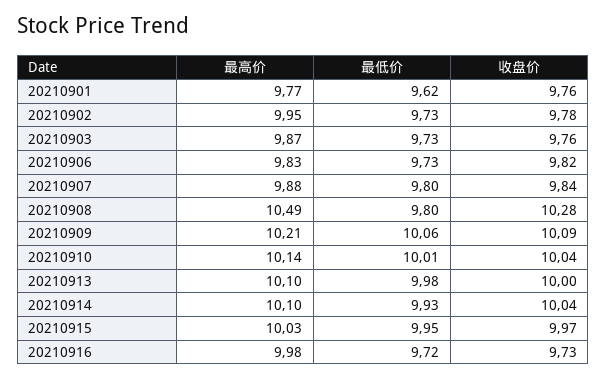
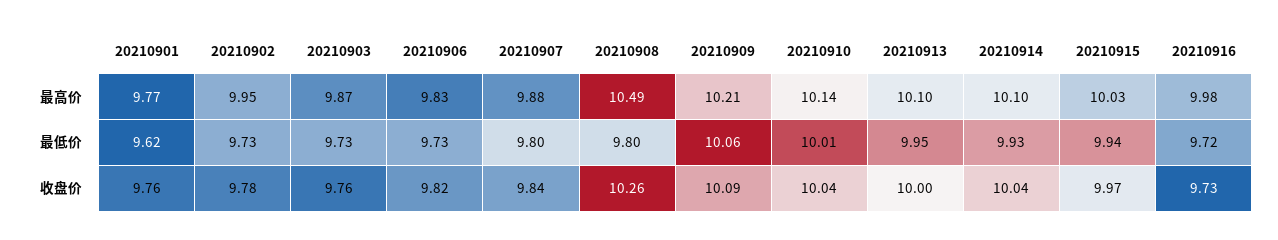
  {
    "最高价": {
      "20210901": 9.77,
      "20210902": 9.95,
      "20210903": 9.87,
      "20210906": 9.83,
      "20210907": 9.88,
      "20210908": 10.49,
      "20210909": 10.21,
      "20210910": 10.14,
      "20210913": 10.1,
      "20210914": 10.1,
      "20210915": 10.03,
      "20210916": 9.98
    },
    "最低价": {
      "20210901": 9.62,
      "20210902": 9.73,
      "20210903": 9.73,
      "20210906": 9.73,
      "20210907": 9.8,
      "20210908": 9.8,
      "20210909": 10.06,
      "20210910": 10.01,
-     "20210913": 9.98,
+     "20210913": 9.95,
      "20210914": 9.93,
-     "20210915": 9.95,
+     "20210915": 9.94,
      "20210916": 9.72
    },
    "收盘价": {
      "20210901": 9.76,
      "20210902": 9.78,
      "20210903": 9.76,
      "20210906": 9.82,
      "20210907": 9.84,
-     "20210908": 10.28,
+     "20210908": 10.26,
      "20210909": 10.09,
      "20210910": 10.04,
      "20210913": 10,
      "20210914": 10.04,
      "20210915": 9.97,
      "20210916": 9.73
    }
  }

